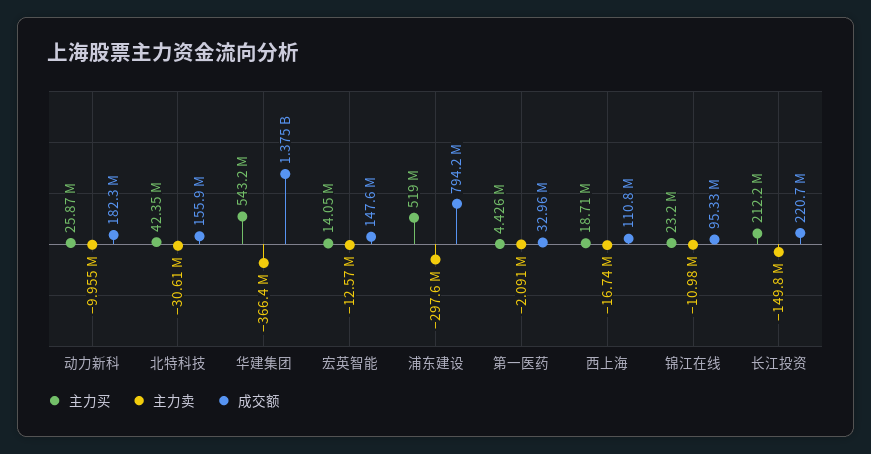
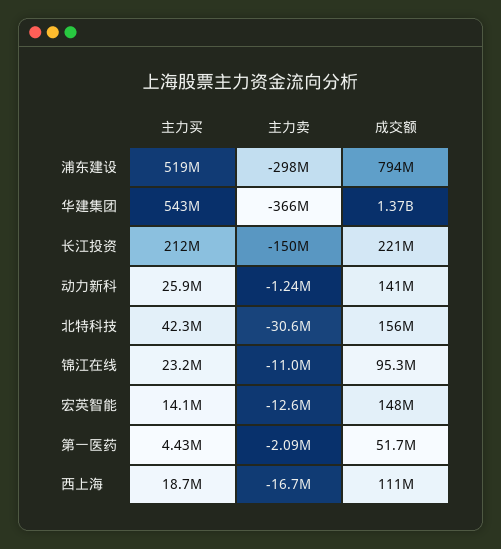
  {
    "主力买": {
      "动力新科": 25870000,
      "北特科技": 42350000,
      "华建集团": 543200000,
      "宏英智能": 14050000,
      "浦东建设": 519000000,
      "第一医药": 4426000,
      "西上海": 18710000,
      "锦江在线": 23200000,
      "长江投资": 212200000
    },
    "主力卖": {
-     "动力新科": -9955000,
+     "动力新科": -1240000,
      "北特科技": -30610000,
      "华建集团": -366400000,
      "宏英智能": -12570000,
      "浦东建设": -297600000,
      "第一医药": -2091000,
      "西上海": -16740000,
      "锦江在线": -10980000,
      "长江投资": -149800000
    },
    "成交额": {
-     "动力新科": 182300000,
+     "动力新科": 141000000,
      "北特科技": 155900000,
      "华建集团": 1375000000,
      "宏英智能": 147600000,
      "浦东建设": 794200000,
-     "第一医药": 32960000,
+     "第一医药": 51700000,
      "西上海": 110800000,
      "锦江在线": 95330000,
      "长江投资": 220700000
    }
  }

